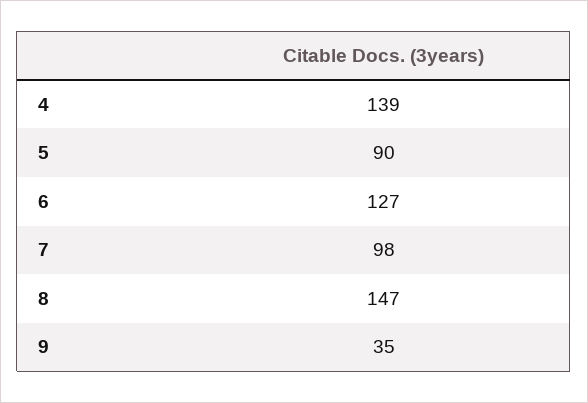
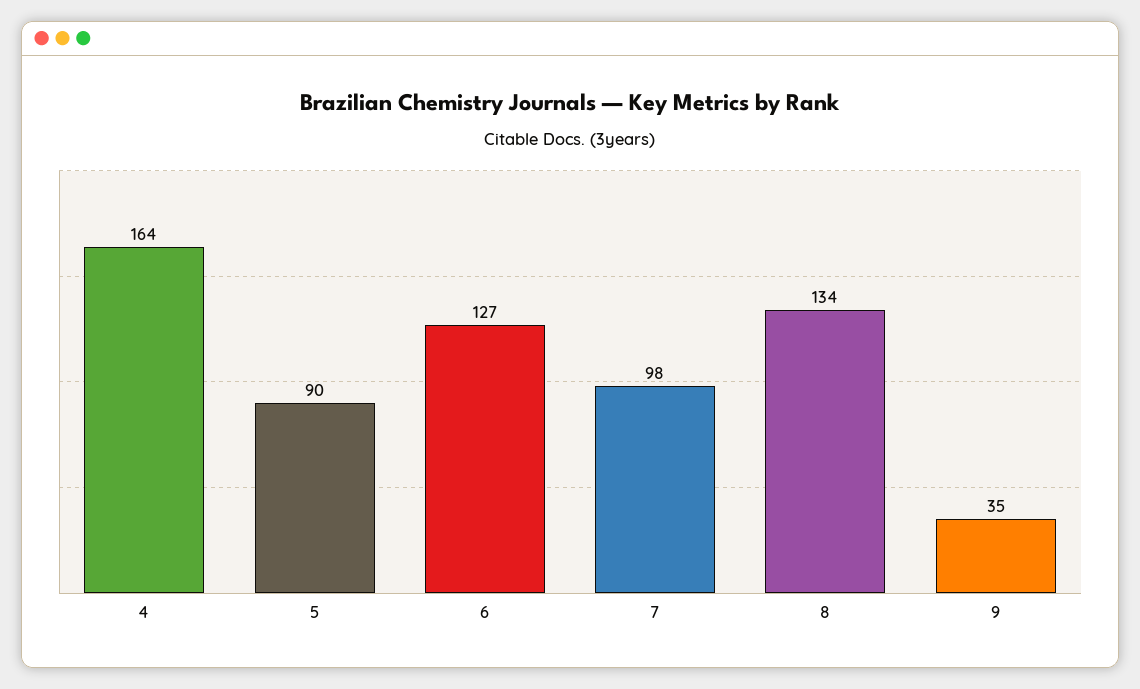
  {
-   "4": 139,
+   "4": 164,
    "5": 90,
    "6": 127,
    "7": 98,
-   "8": 147,
+   "8": 134,
    "9": 35
  }

